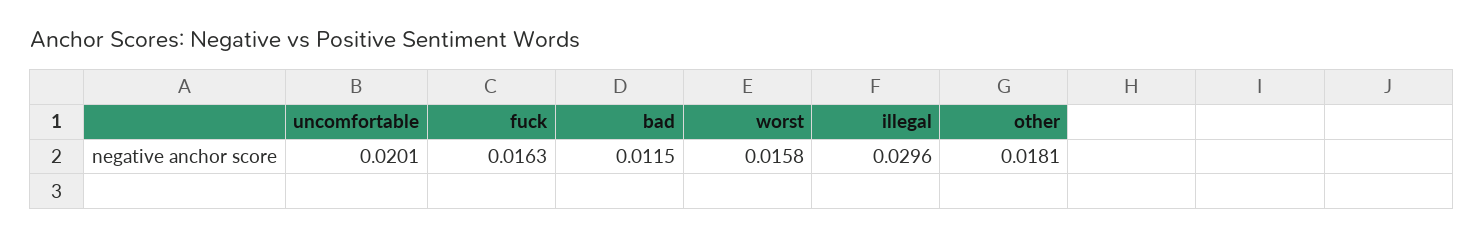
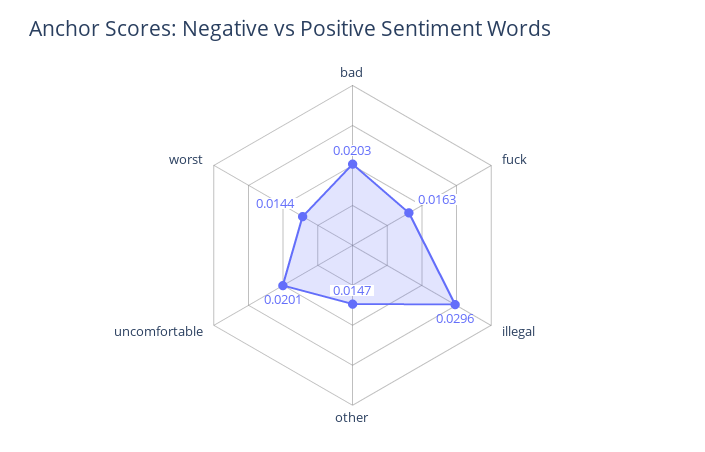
  {
    "uncomfortable": 0.0201,
    "fuck": 0.0163,
-   "bad": 0.0115,
+   "bad": 0.0203,
-   "worst": 0.0158,
+   "worst": 0.0144,
    "illegal": 0.0296,
-   "other": 0.0181
+   "other": 0.0147
  }

